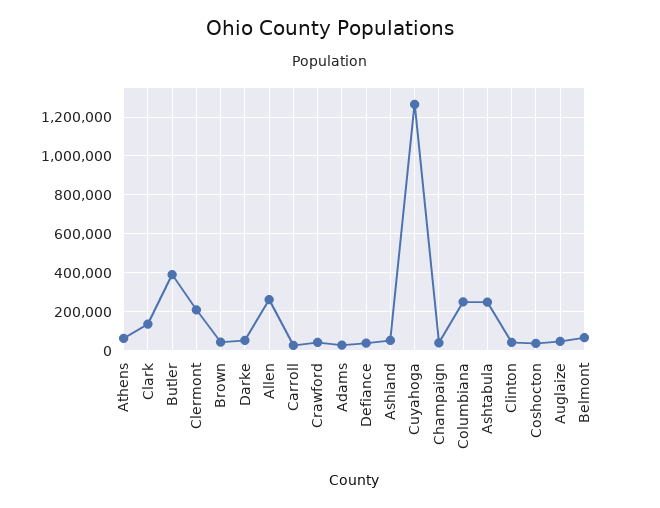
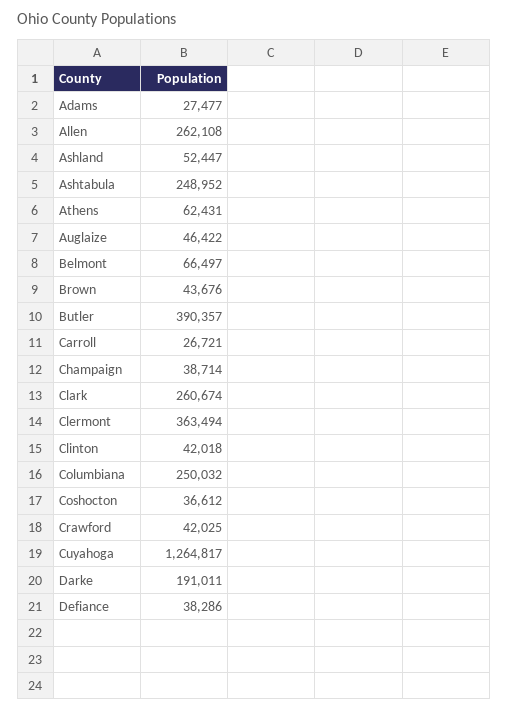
  {
    "Athens": 62431,
-   "Clark": 150000,
+   "Clark": 260674,
    "Butler": 390357,
-   "Clermont": 200000,
+   "Clermont": 363494,
    "Brown": 43676,
-   "Darke": 50000,
+   "Darke": 191011,
    "Allen": 262108,
    "Carroll": 26721,
    "Crawford": 42025,
    "Adams": 27477,
    "Defiance": 38286,
    "Ashland": 52447,
    "Cuyahoga": 1264817,
    "Champaign": 38714,
    "Columbiana": 250032,
    "Ashtabula": 248952,
    "Clinton": 42018,
    "Coshocton": 36612,
    "Auglaize": 46422,
    "Belmont": 66497
  }

